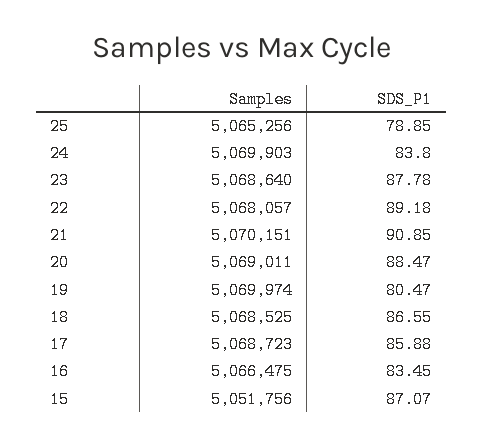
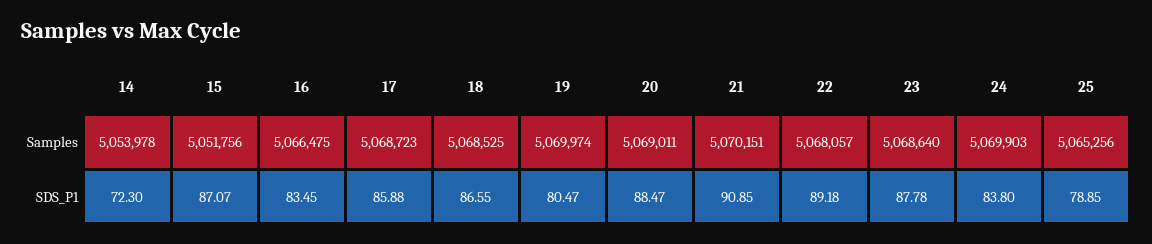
  {
    "Samples": {
      "25": 5065256,
      "24": 5069903,
      "23": 5068640,
      "22": 5068057,
      "21": 5070151,
      "20": 5069011,
      "19": 5069974,
      "18": 5068525,
      "17": 5068723,
      "16": 5066475,
-     "15": 5051756
+     "15": 5051756,
+     "14": 5053978
    },
    "SDS_P1": {
      "25": 78.85,
      "24": 83.8,
      "23": 87.78,
      "22": 89.18,
      "21": 90.85,
      "20": 88.47,
      "19": 80.47,
      "18": 86.55,
      "17": 85.88,
      "16": 83.45,
-     "15": 87.07
+     "15": 87.07,
+     "14": 72.3
    }
  }

